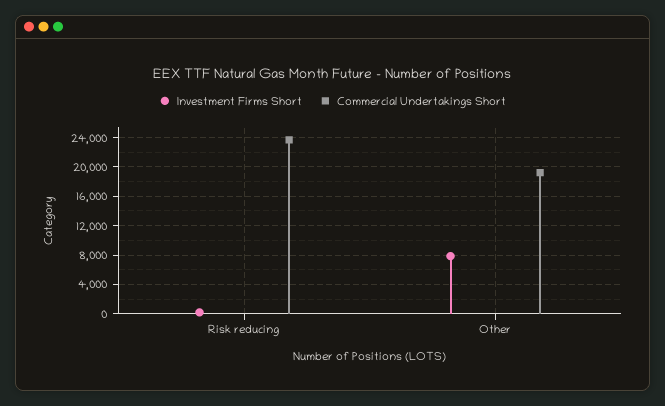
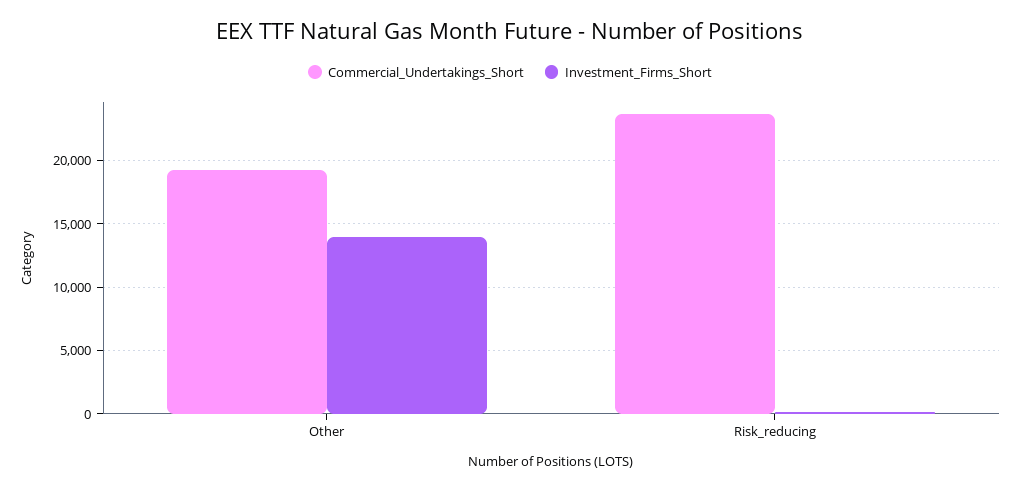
  {
    "Investment Firms Short": {
      "Risk reducing": 0,
-     "Other": 8000
+     "Other": 14000
    },
    "Commercial Undertakings Short": {
      "Risk reducing": 23500,
      "Other": 19000
    }
  }

